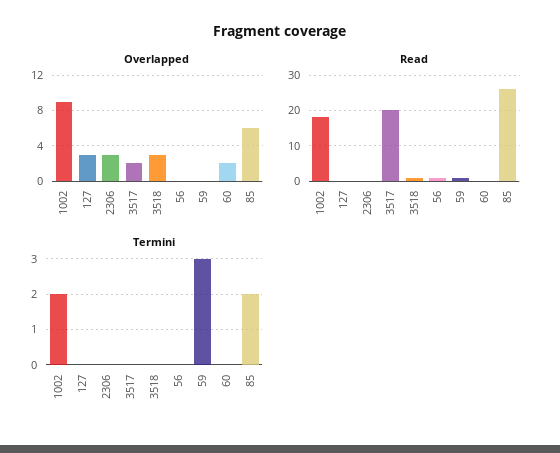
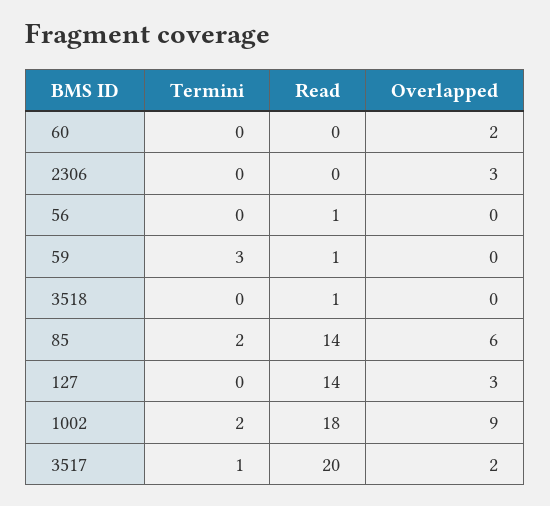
  {
    "Overlapped": {
      "1002": 9,
      "127": 3,
      "2306": 3,
      "3517": 2,
-     "3518": 3,
+     "3518": 0,
      "56": 0,
      "59": 0,
      "60": 2,
      "85": 6
    },
    "Read": {
      "1002": 18,
-     "127": 0,
+     "127": 14,
      "2306": 0,
      "3517": 20,
      "3518": 1,
      "56": 1,
      "59": 1,
      "60": 0,
-     "85": 25
+     "85": 14
    },
    "Termini": {
      "1002": 2,
      "127": 0,
      "2306": 0,
-     "3517": 0,
+     "3517": 1,
      "3518": 0,
      "56": 0,
      "59": 3,
      "60": 0,
      "85": 2
    }
  }

